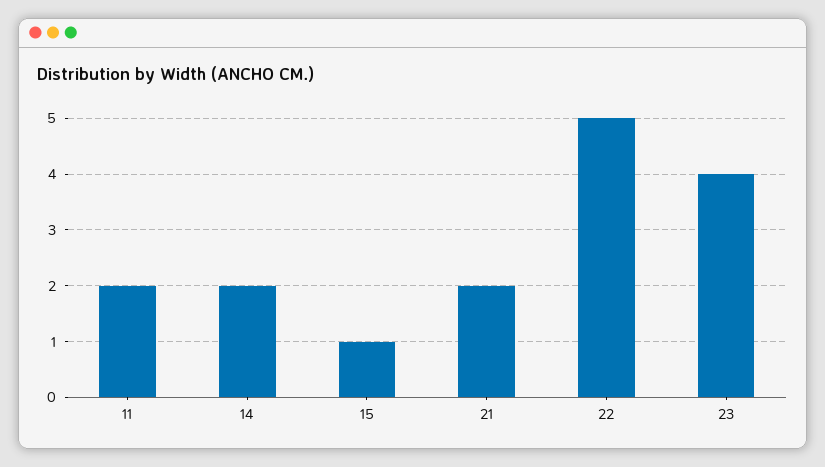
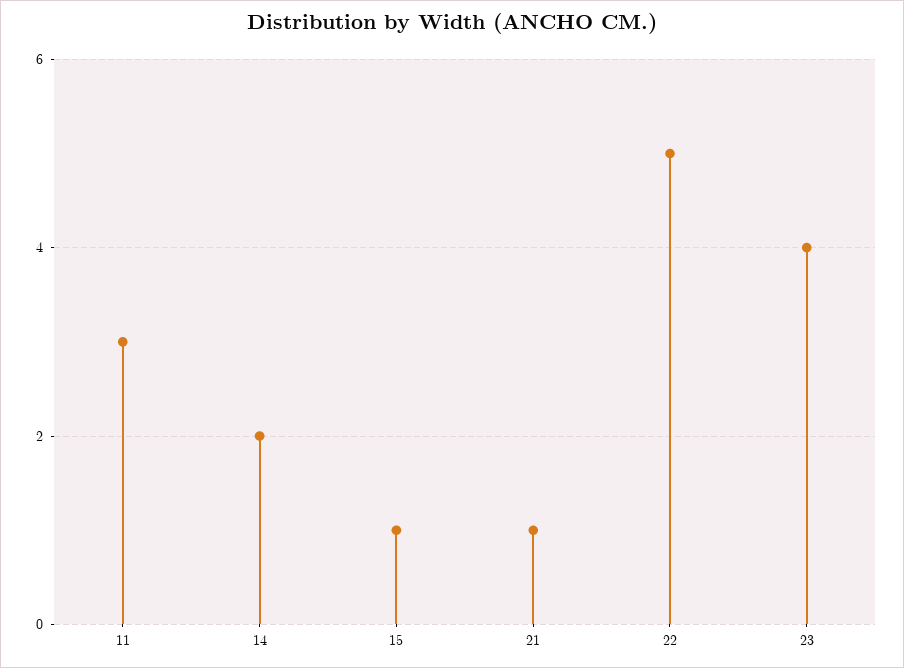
  {
-   "11": 2,
+   "11": 3,
    "14": 2,
    "15": 1,
-   "21": 2,
+   "21": 1,
    "22": 5,
    "23": 4
  }

